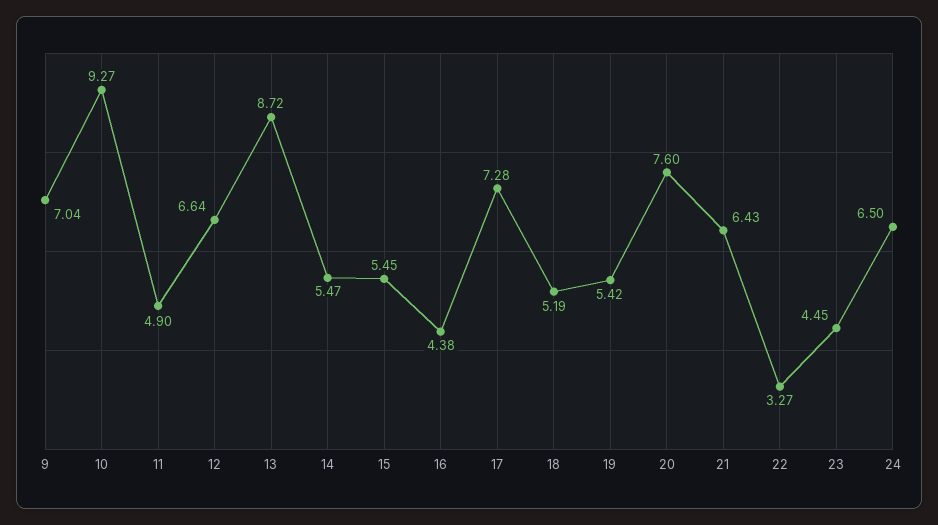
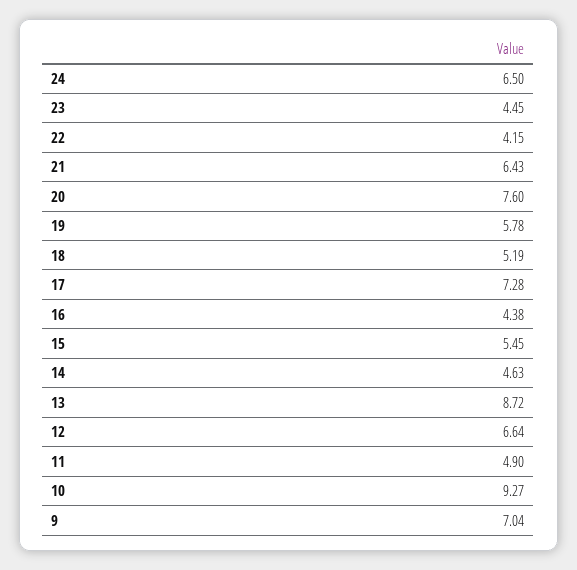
  {
    "9": 7.04,
    "10": 9.27,
    "11": 4.9,
    "12": 6.64,
    "13": 8.72,
-   "14": 5.47,
+   "14": 4.63,
    "15": 5.45,
    "16": 4.38,
    "17": 7.28,
    "18": 5.19,
-   "19": 5.42,
+   "19": 5.78,
    "20": 7.6,
    "21": 6.43,
-   "22": 3.27,
+   "22": 4.15,
    "23": 4.45,
    "24": 6.5
  }

